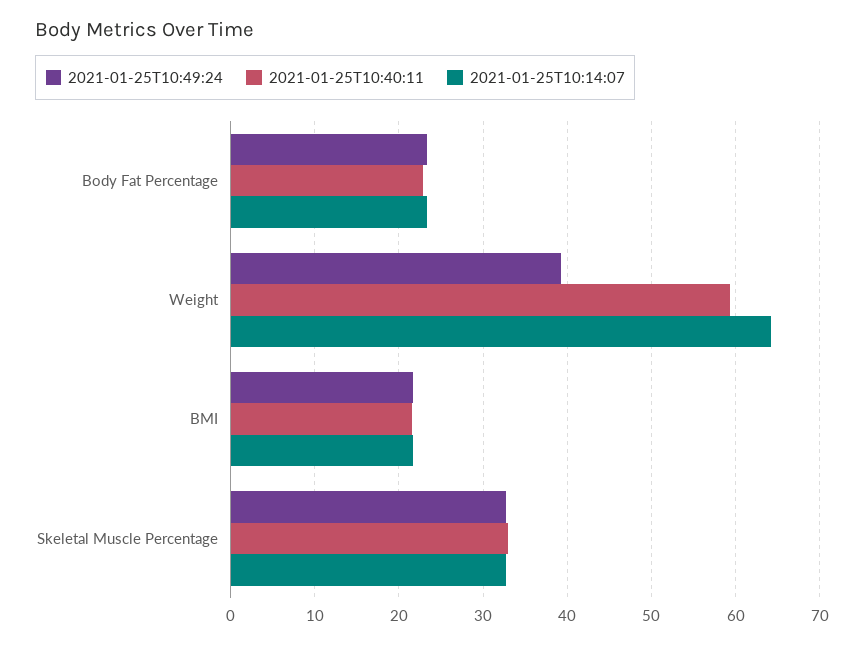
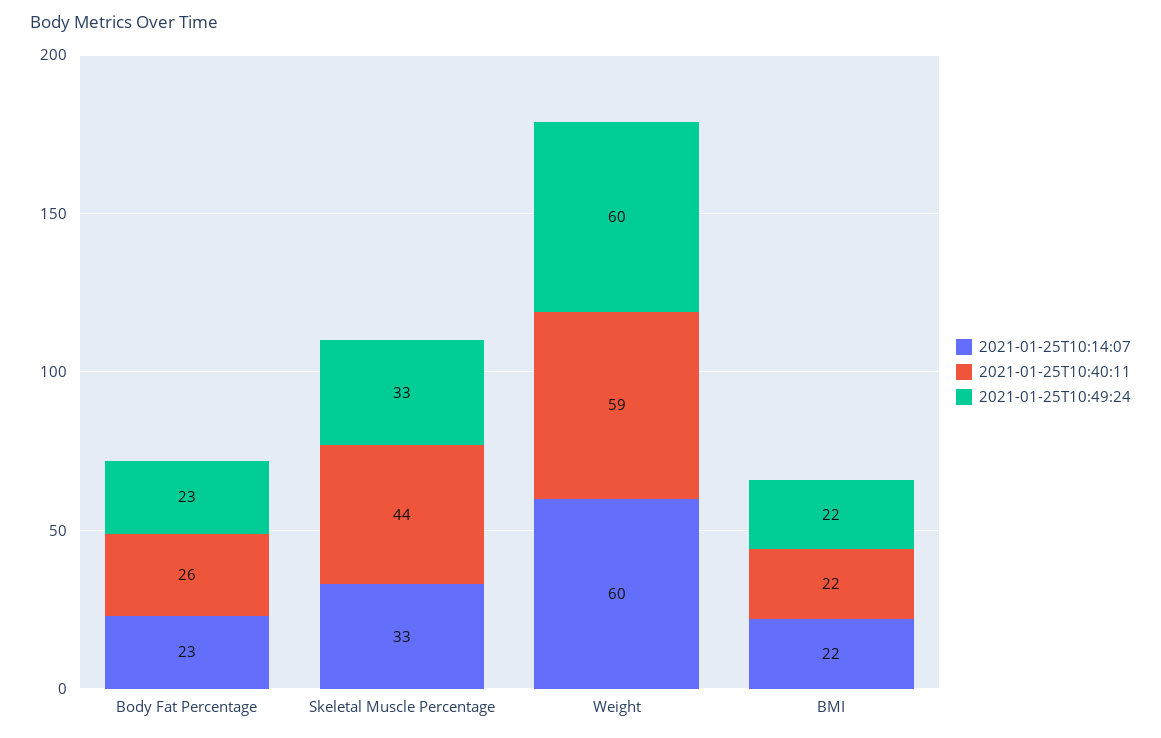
  {
    "2021-01-25T10:49:24": {
      "Body Fat Percentage": 23,
-     "Weight": 39,
+     "Weight": 60,
      "BMI": 22,
      "Skeletal Muscle Percentage": 33
    },
    "2021-01-25T10:40:11": {
-     "Body Fat Percentage": 23,
+     "Body Fat Percentage": 26,
      "Weight": 59,
      "BMI": 22,
-     "Skeletal Muscle Percentage": 33
+     "Skeletal Muscle Percentage": 44
    },
    "2021-01-25T10:14:07": {
      "Body Fat Percentage": 23,
-     "Weight": 64,
+     "Weight": 60,
      "BMI": 22,
      "Skeletal Muscle Percentage": 33
    }
  }

